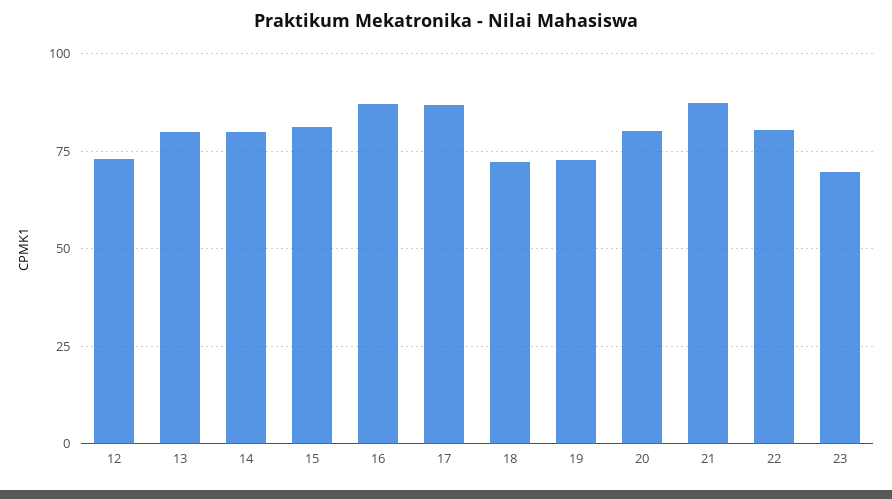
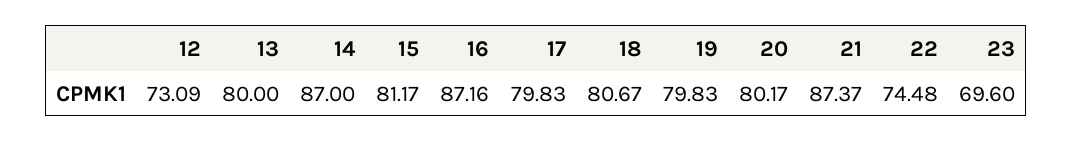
  {
    "12": 73.09,
    "13": 80,
-   "14": 80,
+   "14": 87,
    "15": 81.17,
    "16": 87.16,
-   "17": 87.5,
+   "17": 79.83,
-   "18": 72.5,
+   "18": 80.67,
-   "19": 72.5,
+   "19": 79.83,
    "20": 80.17,
    "21": 87.37,
-   "22": 80,
+   "22": 74.48,
    "23": 69.6
  }

